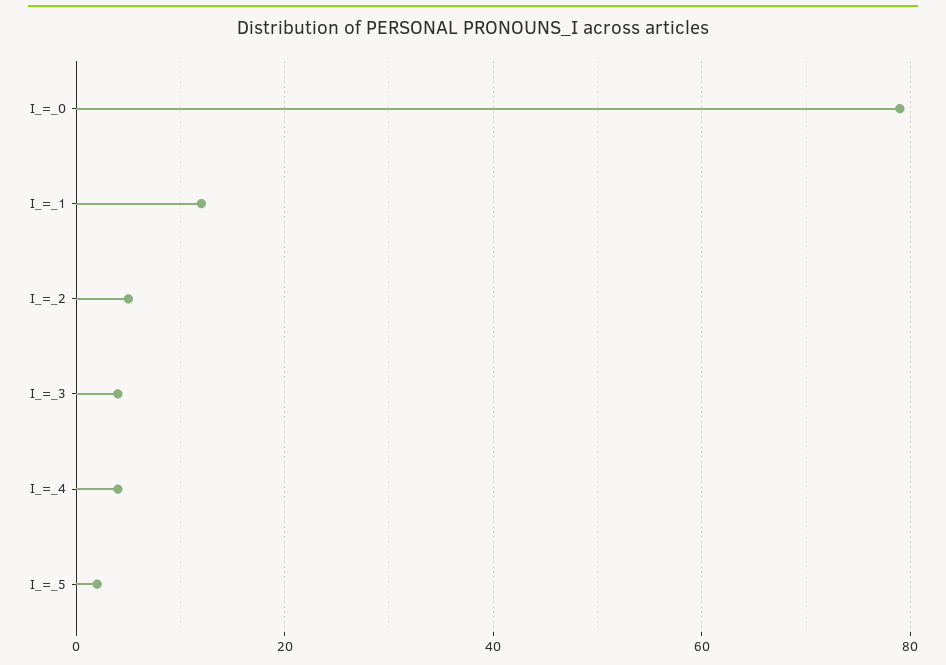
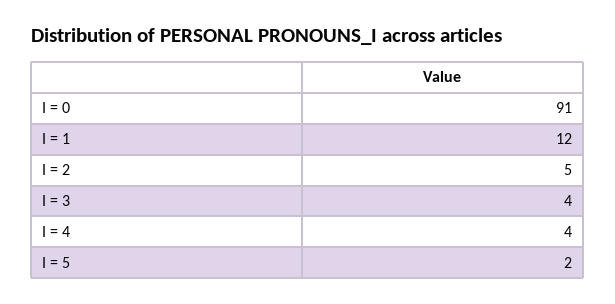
  {
-   "I_=_0": 80,
+   "I_=_0": 91,
    "I_=_1": 12,
    "I_=_2": 5,
    "I_=_3": 4,
    "I_=_4": 4,
    "I_=_5": 2
  }

